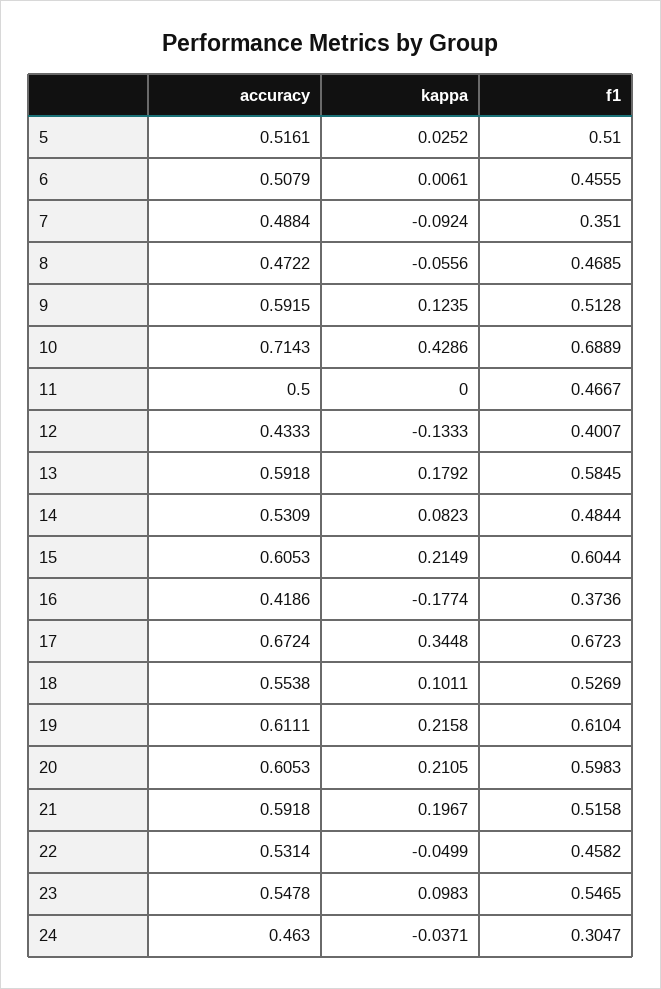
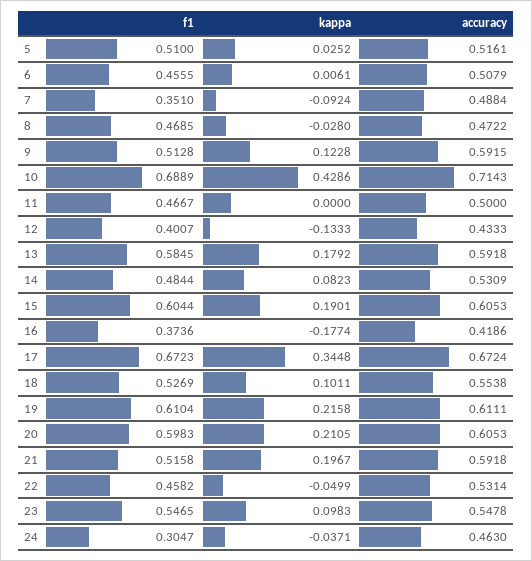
  {
    "accuracy": {
      "5": 0.5161,
      "6": 0.5079,
      "7": 0.4884,
      "8": 0.4722,
      "9": 0.5915,
      "10": 0.7143,
      "11": 0.5,
      "12": 0.4333,
      "13": 0.5918,
      "14": 0.5309,
      "15": 0.6053,
      "16": 0.4186,
      "17": 0.6724,
      "18": 0.5538,
      "19": 0.6111,
      "20": 0.6053,
      "21": 0.5918,
      "22": 0.5314,
      "23": 0.5478,
      "24": 0.463
    },
    "kappa": {
      "5": 0.0252,
      "6": 0.0061,
      "7": -0.0924,
-     "8": -0.0556,
+     "8": -0.028,
-     "9": 0.1235,
+     "9": 0.1228,
      "10": 0.4286,
      "11": 0,
      "12": -0.1333,
      "13": 0.1792,
      "14": 0.0823,
-     "15": 0.2149,
+     "15": 0.1901,
      "16": -0.1774,
      "17": 0.3448,
      "18": 0.1011,
      "19": 0.2158,
      "20": 0.2105,
      "21": 0.1967,
      "22": -0.0499,
      "23": 0.0983,
      "24": -0.0371
    },
    "f1": {
      "5": 0.51,
      "6": 0.4555,
      "7": 0.351,
      "8": 0.4685,
      "9": 0.5128,
      "10": 0.6889,
      "11": 0.4667,
      "12": 0.4007,
      "13": 0.5845,
      "14": 0.4844,
      "15": 0.6044,
      "16": 0.3736,
      "17": 0.6723,
      "18": 0.5269,
      "19": 0.6104,
      "20": 0.5983,
      "21": 0.5158,
      "22": 0.4582,
      "23": 0.5465,
      "24": 0.3047
    }
  }

